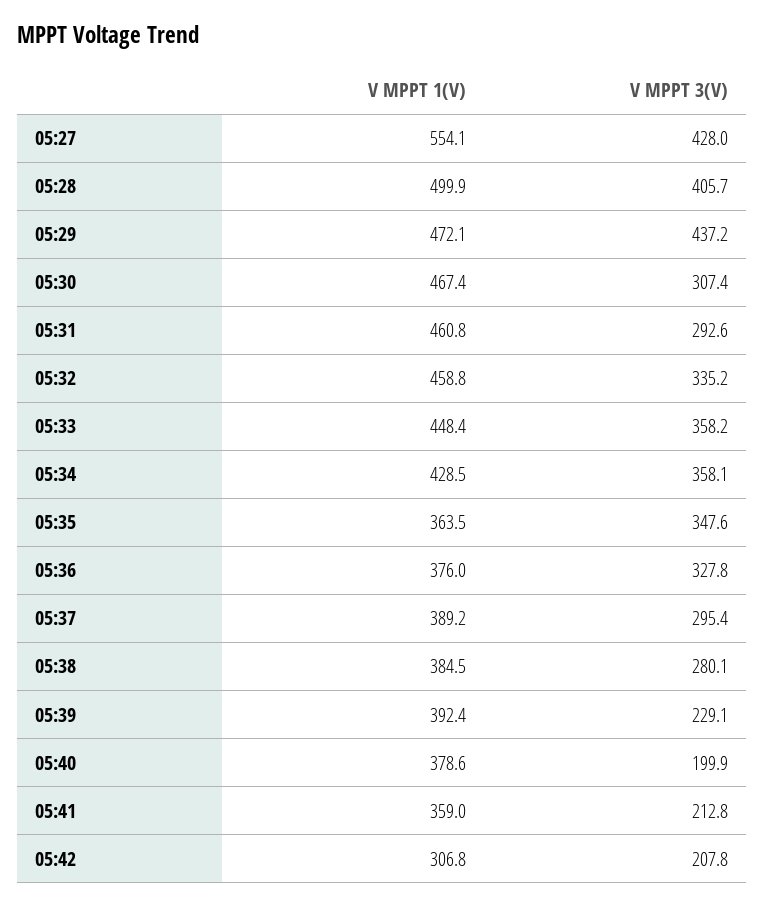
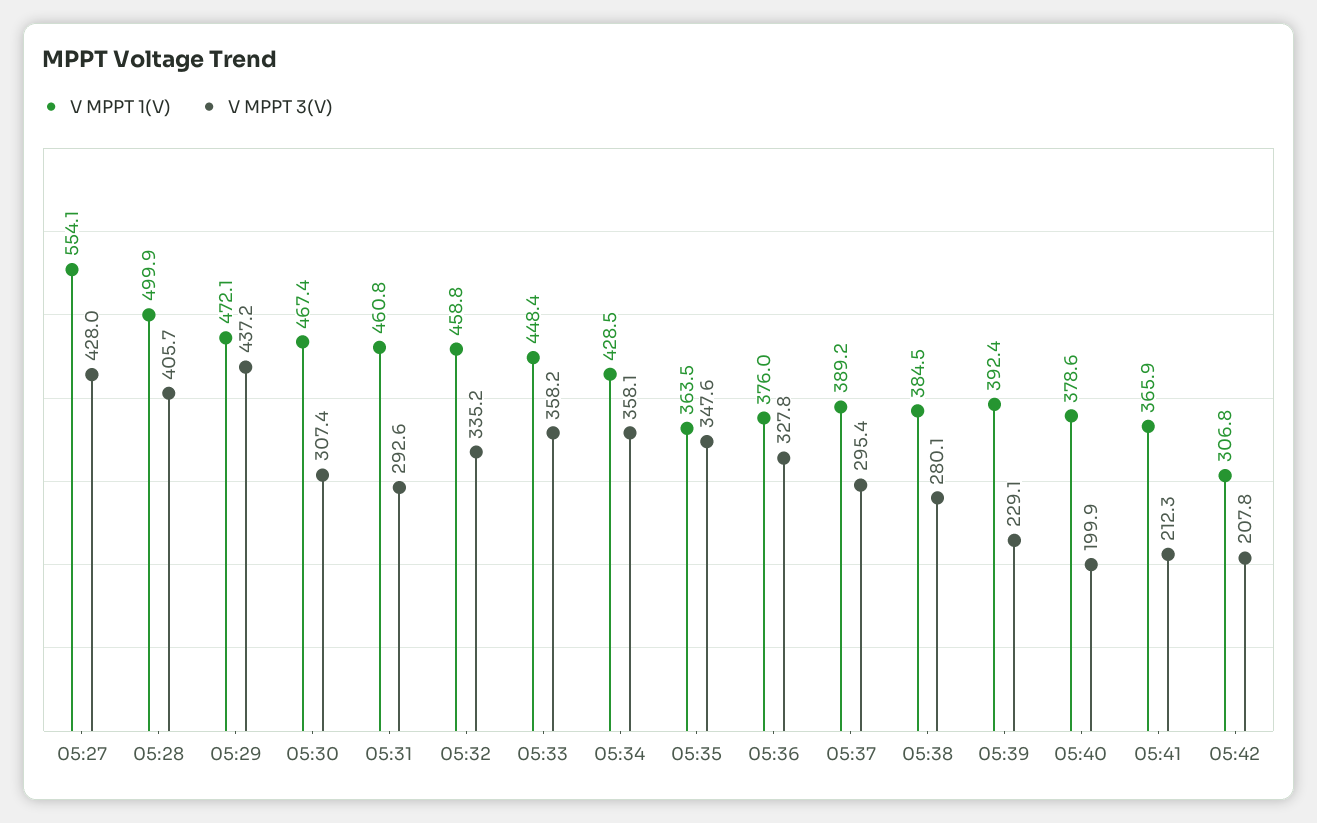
  {
    "V MPPT 1(V)": {
      "05:27": 554.1,
      "05:28": 499.9,
      "05:29": 472.1,
      "05:30": 467.4,
      "05:31": 460.8,
      "05:32": 458.8,
      "05:33": 448.4,
      "05:34": 428.5,
      "05:35": 363.5,
      "05:36": 376,
      "05:37": 389.2,
      "05:38": 384.5,
      "05:39": 392.4,
      "05:40": 378.6,
-     "05:41": 359,
+     "05:41": 365.9,
      "05:42": 306.8
    },
    "V MPPT 3(V)": {
      "05:27": 428,
      "05:28": 405.7,
      "05:29": 437.2,
      "05:30": 307.4,
      "05:31": 292.6,
      "05:32": 335.2,
      "05:33": 358.2,
      "05:34": 358.1,
      "05:35": 347.6,
      "05:36": 327.8,
      "05:37": 295.4,
      "05:38": 280.1,
      "05:39": 229.1,
      "05:40": 199.9,
-     "05:41": 212.8,
+     "05:41": 212.3,
      "05:42": 207.8
    }
  }

